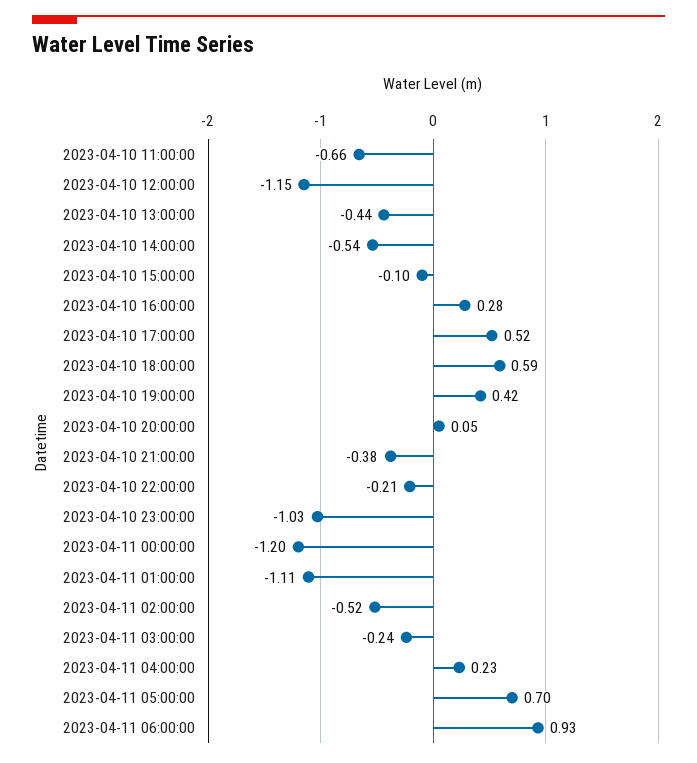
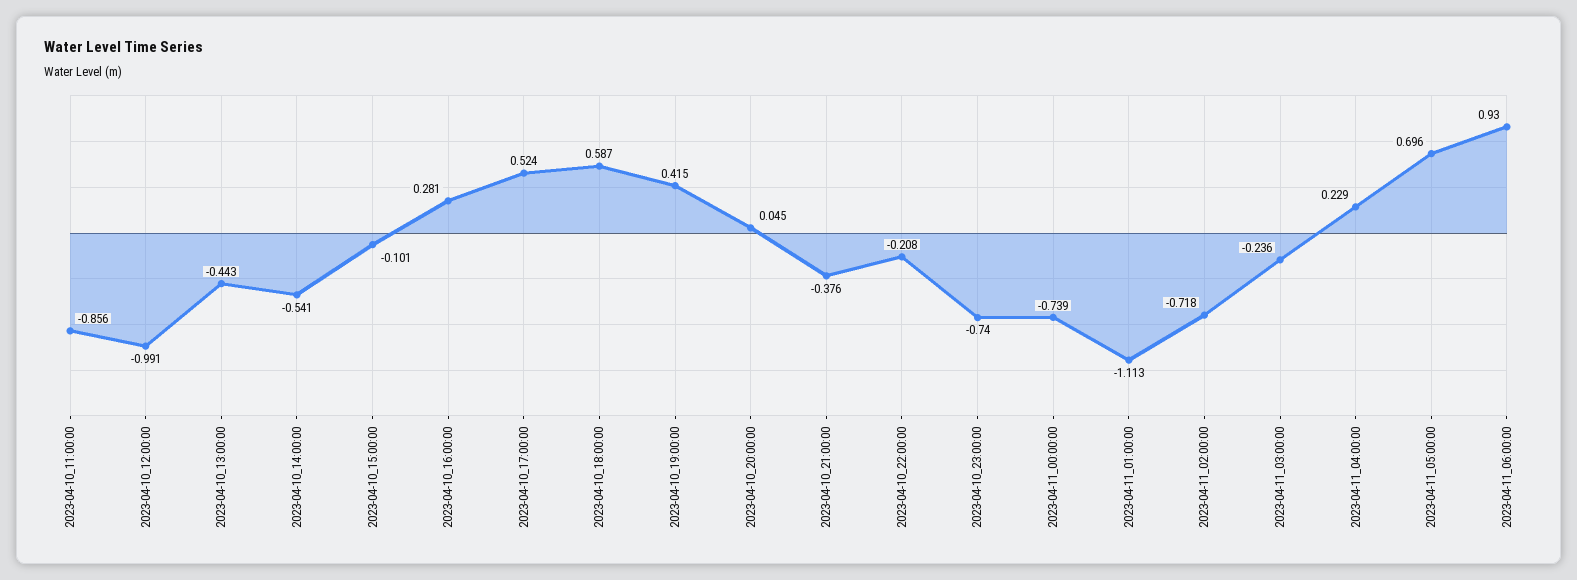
  {
-   "2023-04-10 11:00:00": -0.66,
+   "2023-04-10 11:00:00": -0.856,
-   "2023-04-10 12:00:00": -1.15,
+   "2023-04-10 12:00:00": -0.991,
    "2023-04-10 13:00:00": -0.443,
    "2023-04-10 14:00:00": -0.541,
    "2023-04-10 15:00:00": -0.101,
    "2023-04-10 16:00:00": 0.281,
    "2023-04-10 17:00:00": 0.524,
    "2023-04-10 18:00:00": 0.587,
    "2023-04-10 19:00:00": 0.415,
    "2023-04-10 20:00:00": 0.045,
    "2023-04-10 21:00:00": -0.376,
    "2023-04-10 22:00:00": -0.208,
-   "2023-04-10 23:00:00": -1.03,
+   "2023-04-10 23:00:00": -0.74,
-   "2023-04-11 00:00:00": -1.2,
+   "2023-04-11 00:00:00": -0.739,
    "2023-04-11 01:00:00": -1.113,
-   "2023-04-11 02:00:00": -0.52,
+   "2023-04-11 02:00:00": -0.718,
    "2023-04-11 03:00:00": -0.236,
    "2023-04-11 04:00:00": 0.229,
    "2023-04-11 05:00:00": 0.696,
    "2023-04-11 06:00:00": 0.93
  }

